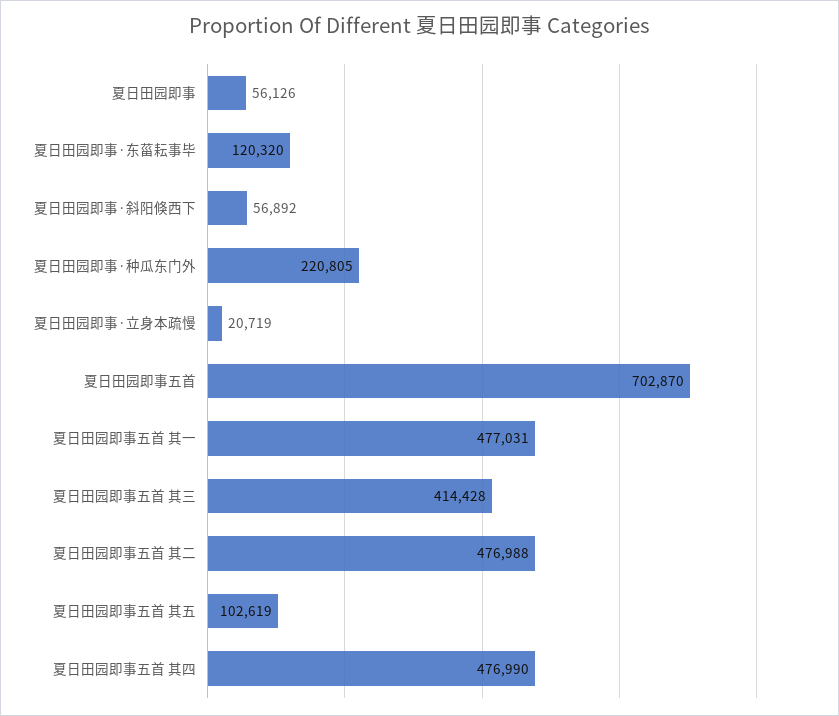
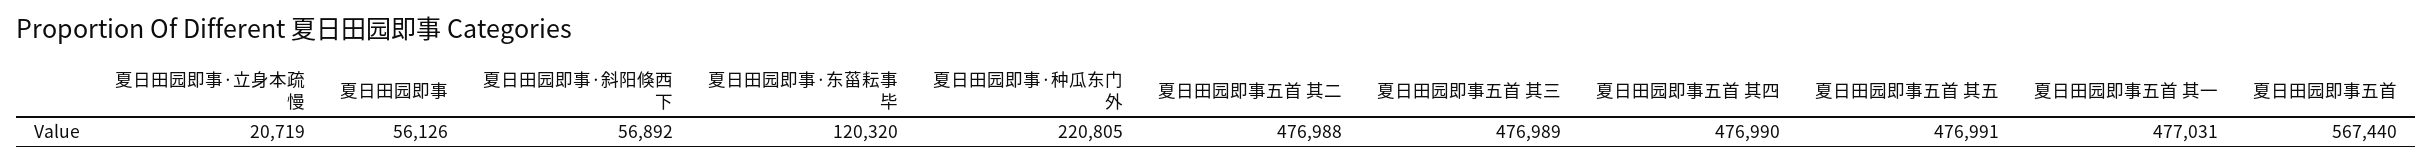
  {
    "夏日田园即事": 56126,
    "夏日田园即事·东菑耘事毕": 120320,
    "夏日田园即事·斜阳倏西下": 56892,
    "夏日田园即事·种瓜东门外": 220805,
    "夏日田园即事·立身本疏慢": 20719,
-   "夏日田园即事五首": 702870,
+   "夏日田园即事五首": 567440,
    "夏日田园即事五首 其一": 477031,
-   "夏日田园即事五首 其三": 414428,
+   "夏日田园即事五首 其三": 476989,
    "夏日田园即事五首 其二": 476988,
-   "夏日田园即事五首 其五": 102619,
+   "夏日田园即事五首 其五": 476991,
    "夏日田园即事五首 其四": 476990
  }

